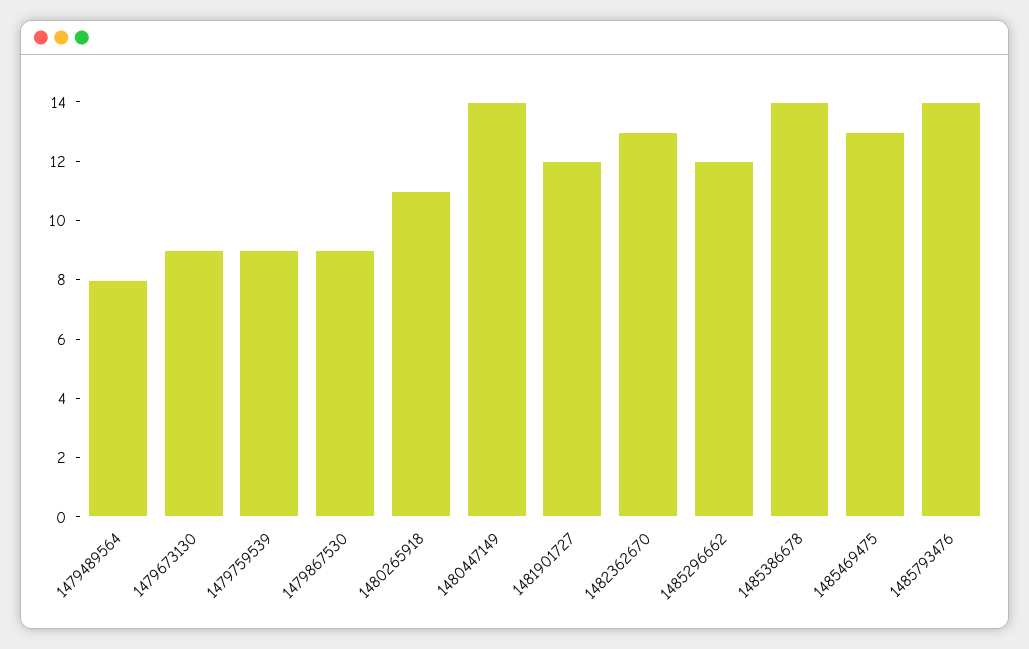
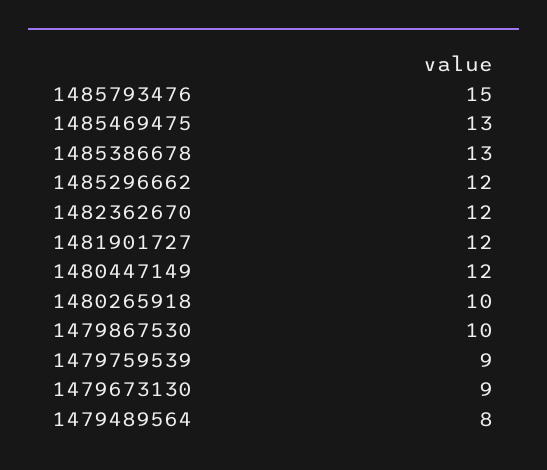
  {
    "1479489564": 8,
    "1479673130": 9,
    "1479759539": 9,
-   "1479867530": 9,
+   "1479867530": 10,
-   "1480265918": 11,
+   "1480265918": 10,
-   "1480447149": 14,
+   "1480447149": 12,
    "1481901727": 12,
-   "1482362670": 13,
+   "1482362670": 12,
    "1485296662": 12,
-   "1485386678": 14,
+   "1485386678": 13,
    "1485469475": 13,
-   "1485793476": 14
+   "1485793476": 15
  }

